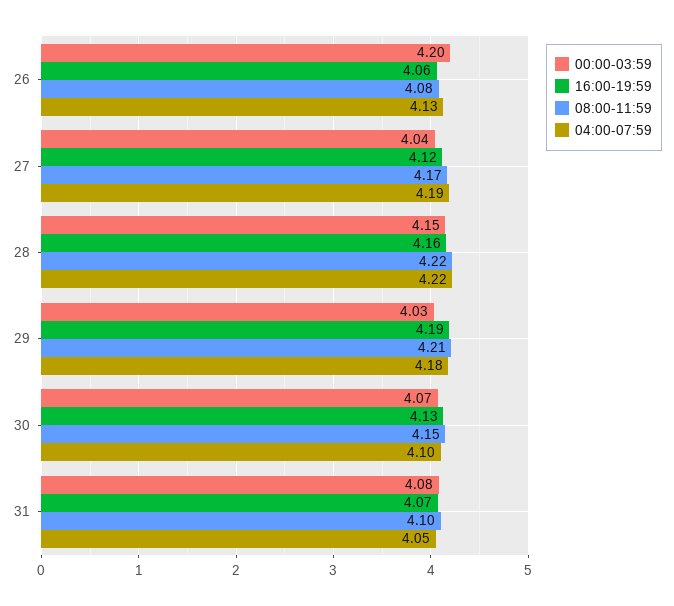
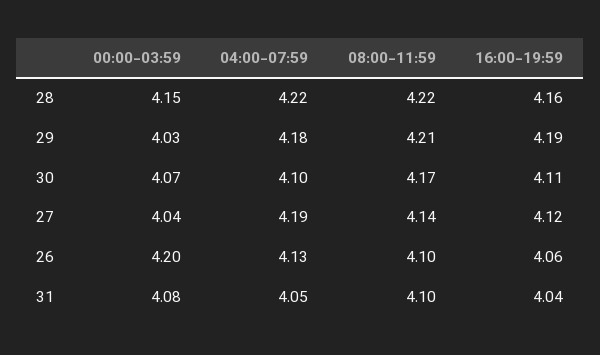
  {
    "00:00-03:59": {
      "26": 4.2,
      "27": 4.04,
      "28": 4.15,
      "29": 4.03,
      "30": 4.07,
      "31": 4.08
    },
    "16:00-19:59": {
      "26": 4.06,
      "27": 4.12,
      "28": 4.16,
      "29": 4.19,
-     "30": 4.13,
+     "30": 4.11,
-     "31": 4.07
+     "31": 4.04
    },
    "08:00-11:59": {
-     "26": 4.08,
+     "26": 4.1,
-     "27": 4.17,
+     "27": 4.14,
      "28": 4.22,
      "29": 4.21,
-     "30": 4.15,
+     "30": 4.17,
      "31": 4.1
    },
    "04:00-07:59": {
      "26": 4.13,
      "27": 4.19,
      "28": 4.22,
      "29": 4.18,
      "30": 4.1,
      "31": 4.05
    }
  }

